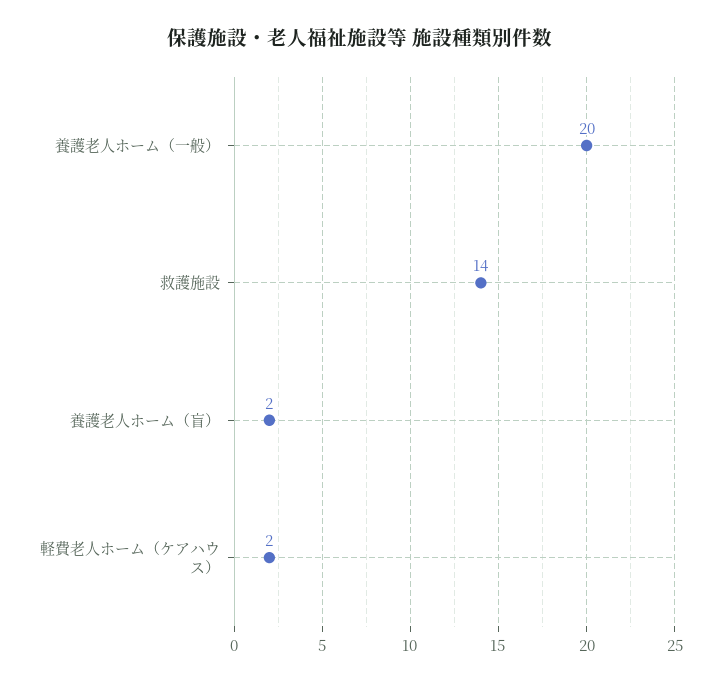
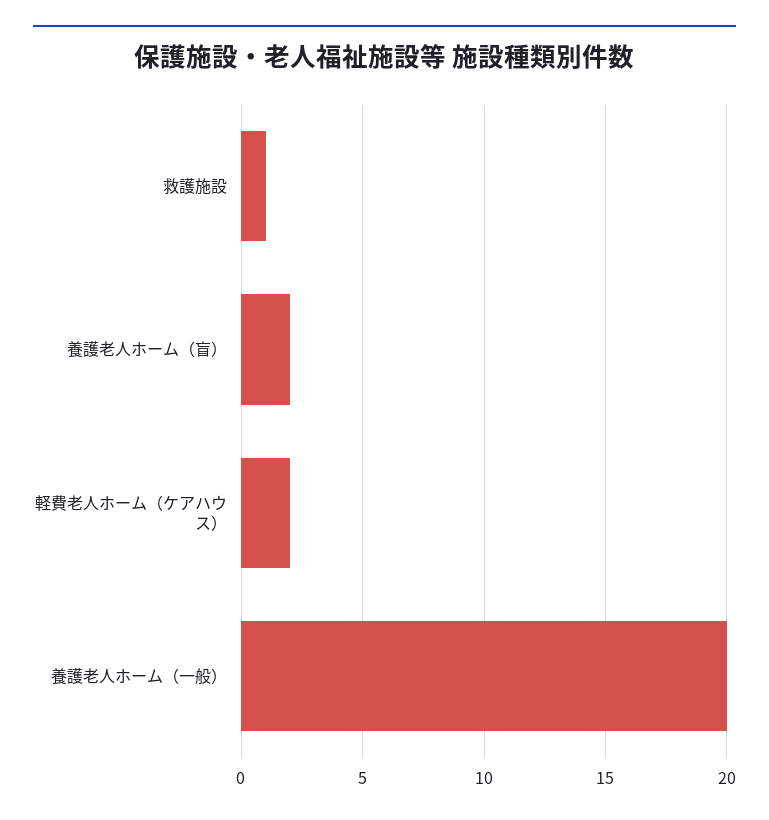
  {
    "養護老人ホーム（一般）": 20,
-   "救護施設": 14,
+   "救護施設": 1,
    "養護老人ホーム（盲）": 2,
    "軽費老人ホーム（ケアハウス）": 2
  }

